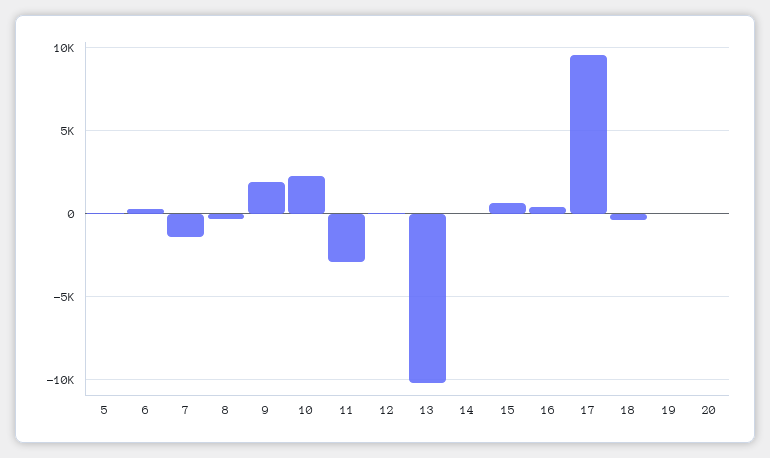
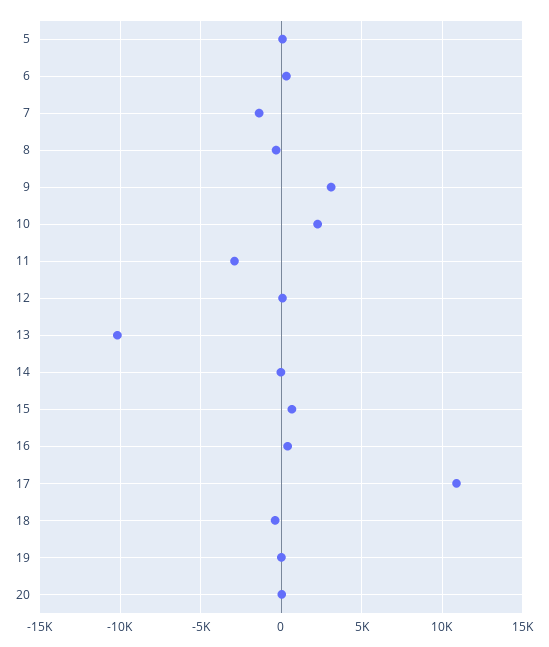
  {
    "5": 0,
    "6": 500,
    "7": -1500,
    "8": -500,
-   "9": 2000,
+   "9": 3000,
    "10": 2500,
    "11": -3000,
    "12": 0,
    "13": -10000,
    "14": 0,
    "15": 500,
    "16": 500,
-   "17": 9500,
+   "17": 11000,
    "18": -500,
    "19": 0,
    "20": 0
  }

